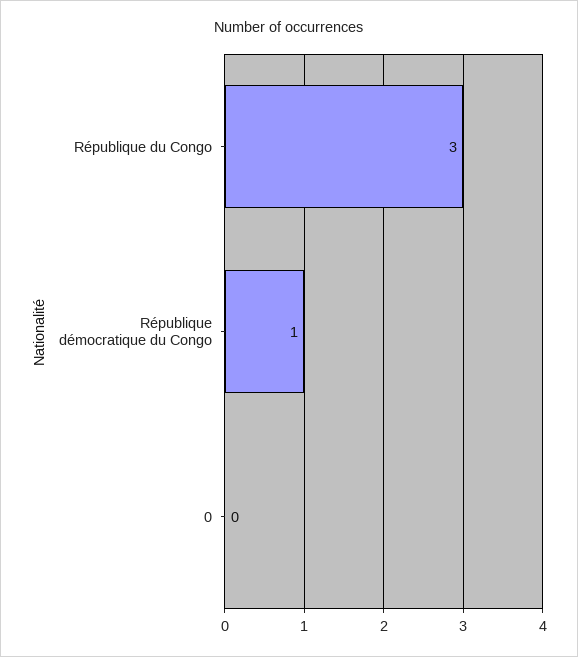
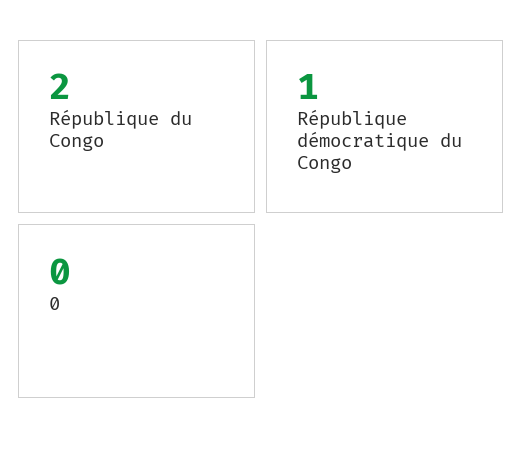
  {
-   "République du Congo": 3,
+   "République du Congo": 2,
    "République démocratique du Congo": 1,
    "0": 0
  }

